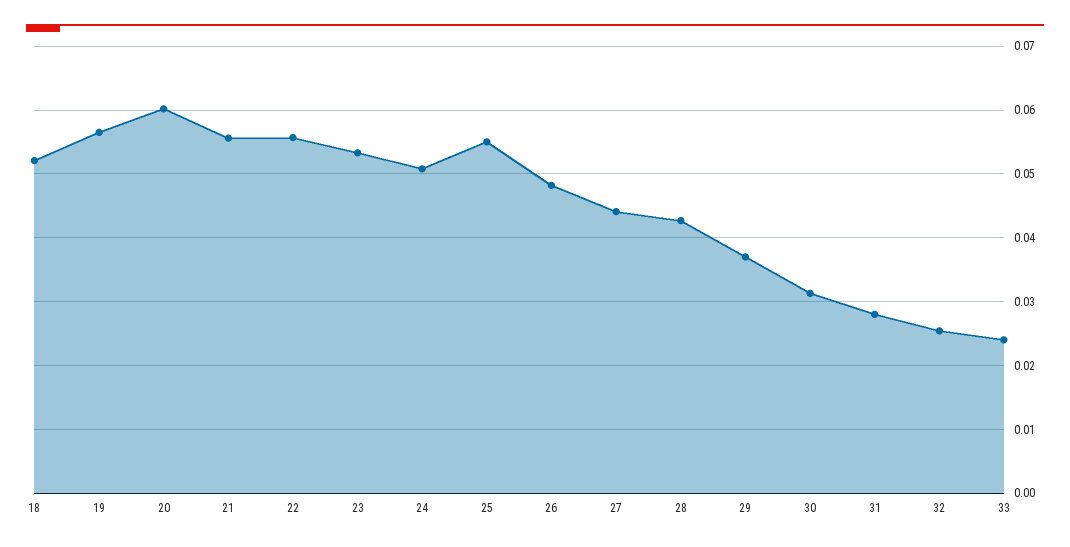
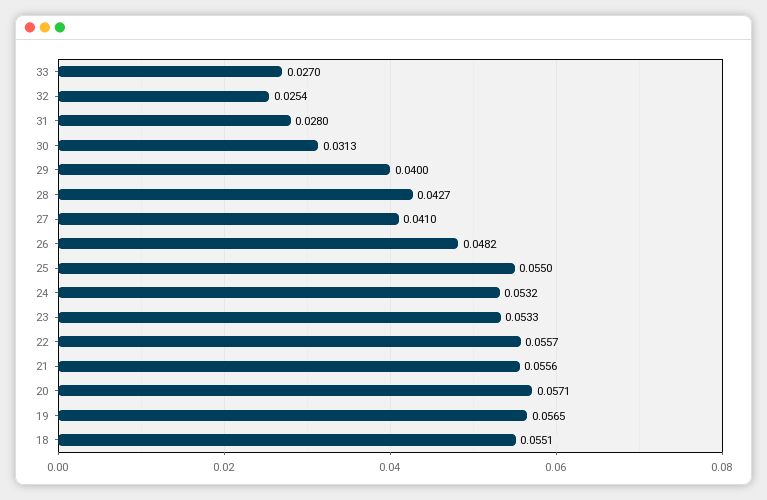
  {
-   "18": 0.052,
+   "18": 0.0551,
    "19": 0.0565,
-   "20": 0.06,
+   "20": 0.0571,
    "21": 0.0556,
    "22": 0.0557,
    "23": 0.0533,
-   "24": 0.051,
+   "24": 0.0532,
    "25": 0.055,
    "26": 0.0482,
-   "27": 0.044,
+   "27": 0.041,
    "28": 0.0427,
-   "29": 0.037,
+   "29": 0.04,
    "30": 0.0313,
    "31": 0.028,
    "32": 0.0254,
-   "33": 0.024
+   "33": 0.027
  }

